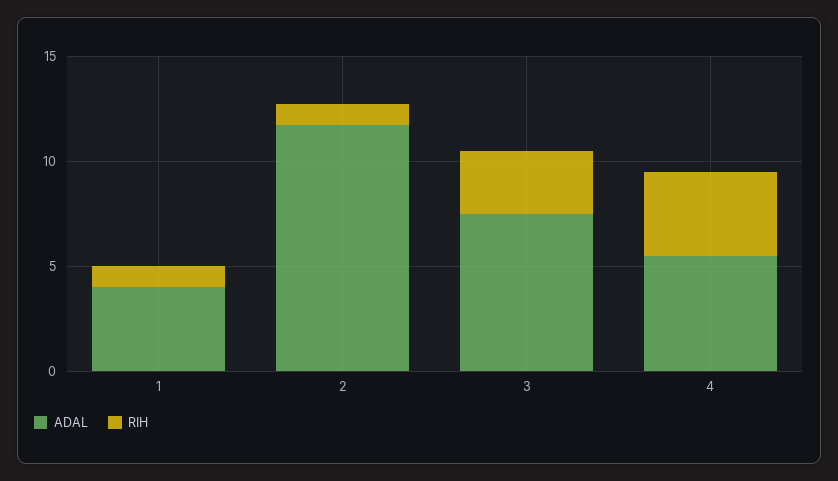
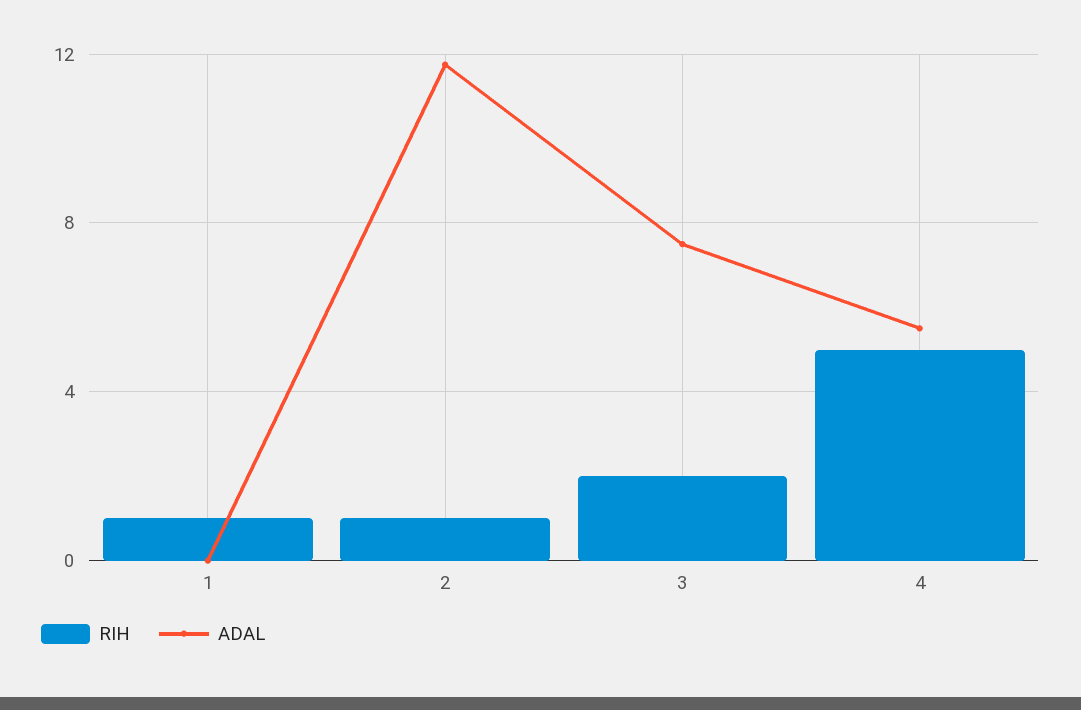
  {
    "ADAL": {
-     "1": 4,
+     "1": 0,
      "2": 12,
      "3": 7.5,
      "4": 5.5
    },
    "RIH": {
      "1": 1,
      "2": 1,
-     "3": 3,
+     "3": 2,
-     "4": 4
+     "4": 5
    }
  }

